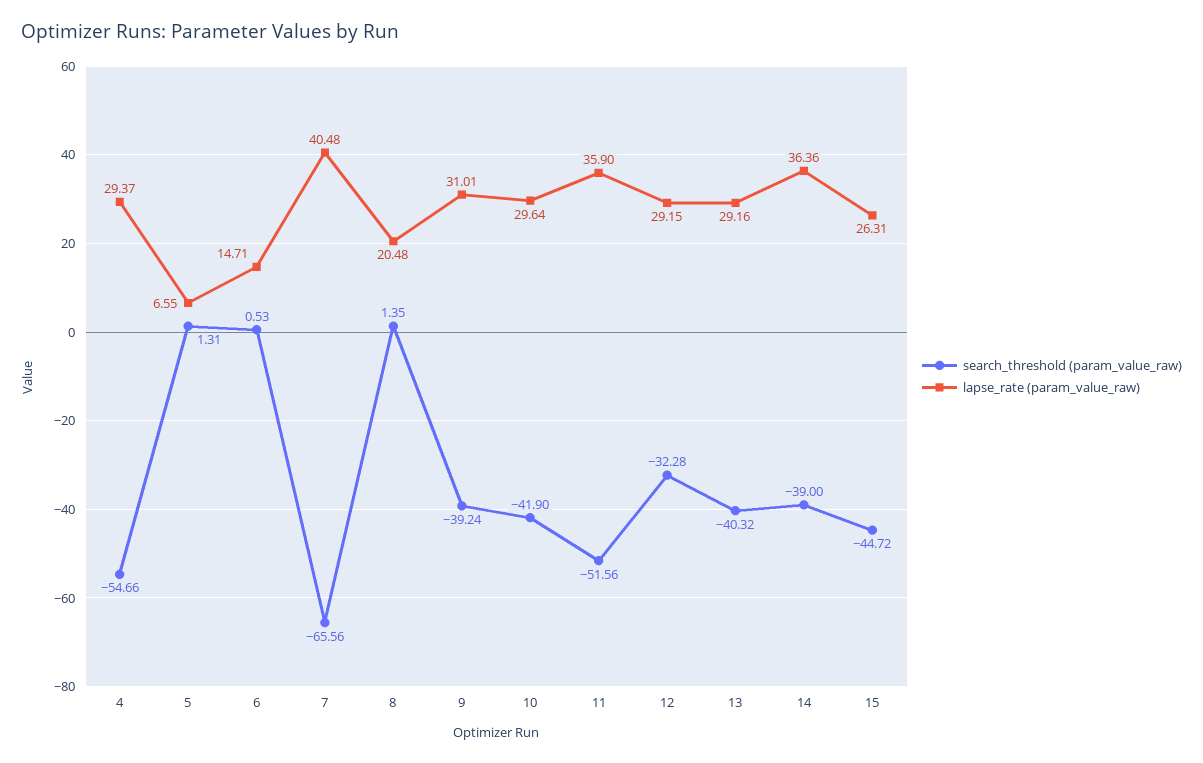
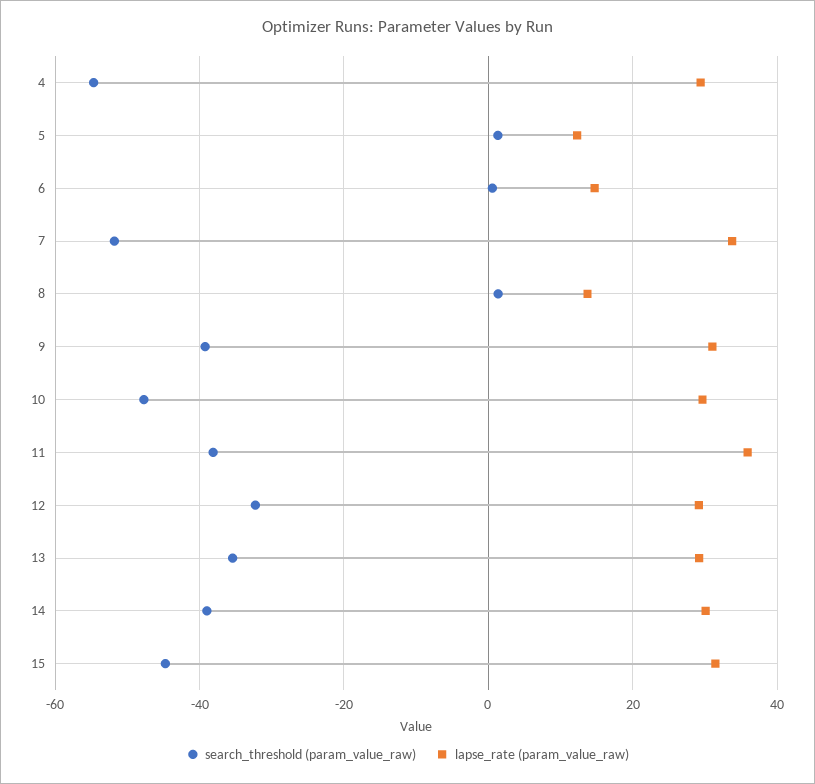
  {
    "search_threshold (param_value_raw)": {
      "4": -54.66,
      "5": 1.31,
      "6": 0.53,
-     "7": -65.56,
+     "7": -52,
      "8": 1.35,
      "9": -39.24,
-     "10": -41.9,
+     "10": -48,
-     "11": -51.56,
+     "11": -38,
      "12": -32.28,
-     "13": -40.32,
+     "13": -36,
      "14": -39,
      "15": -44.72
    },
    "lapse_rate (param_value_raw)": {
      "4": 29.37,
-     "5": 6.55,
+     "5": 12,
      "6": 14.71,
-     "7": 40.48,
+     "7": 34,
-     "8": 20.48,
+     "8": 14,
      "9": 31.01,
      "10": 29.64,
      "11": 35.9,
      "12": 29.15,
      "13": 29.16,
-     "14": 36.36,
+     "14": 30,
-     "15": 26.31
+     "15": 32
    }
  }

